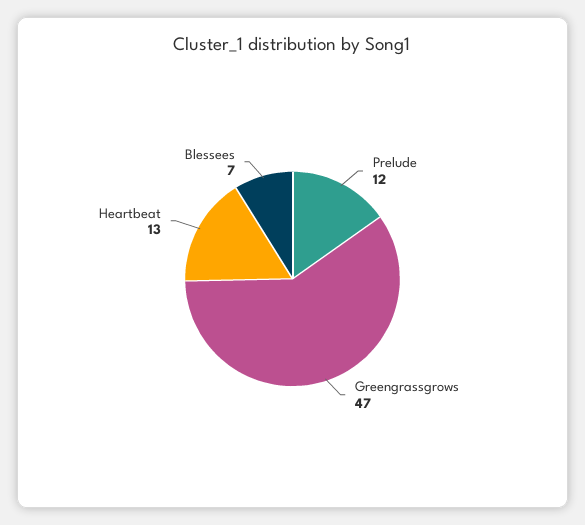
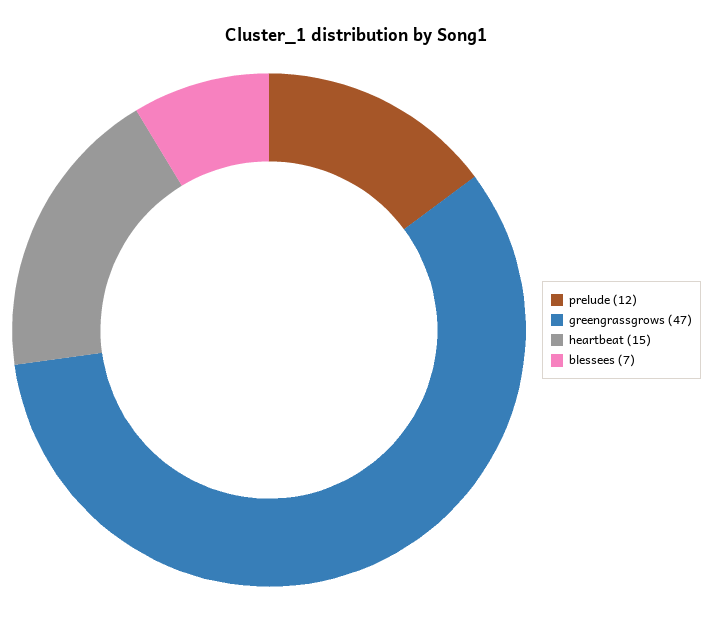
  {
    "Prelude": 12,
    "Greengrassgrows": 47,
-   "Heartbeat": 13,
+   "Heartbeat": 15,
    "Blessees": 7
  }

